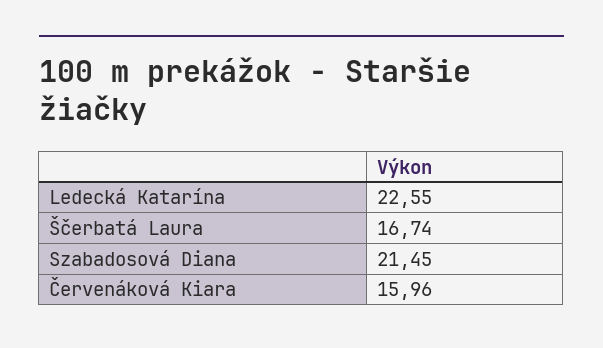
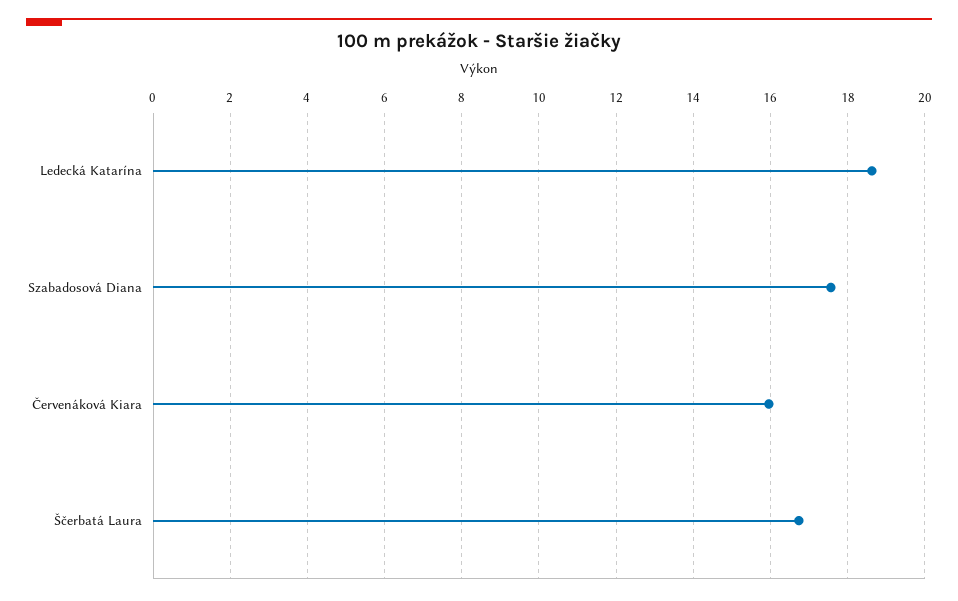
  {
-   "Ledecká Katarína": 22.55,
+   "Ledecká Katarína": 18.6,
    "Ščerbatá Laura": 16.74,
-   "Szabadosová Diana": 21.45,
+   "Szabadosová Diana": 17.6,
    "Červenáková Kiara": 15.96
  }

